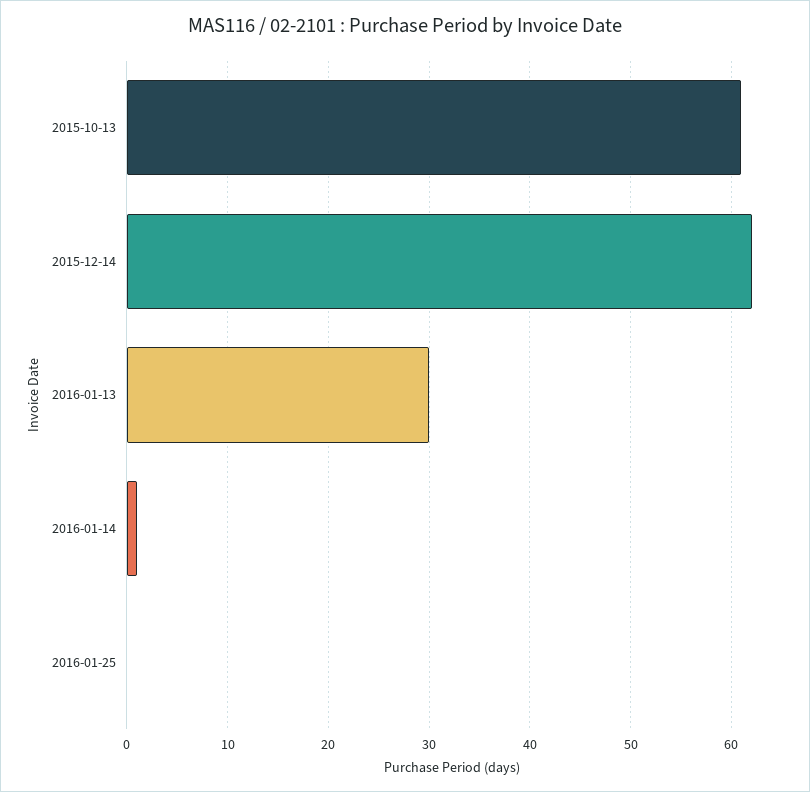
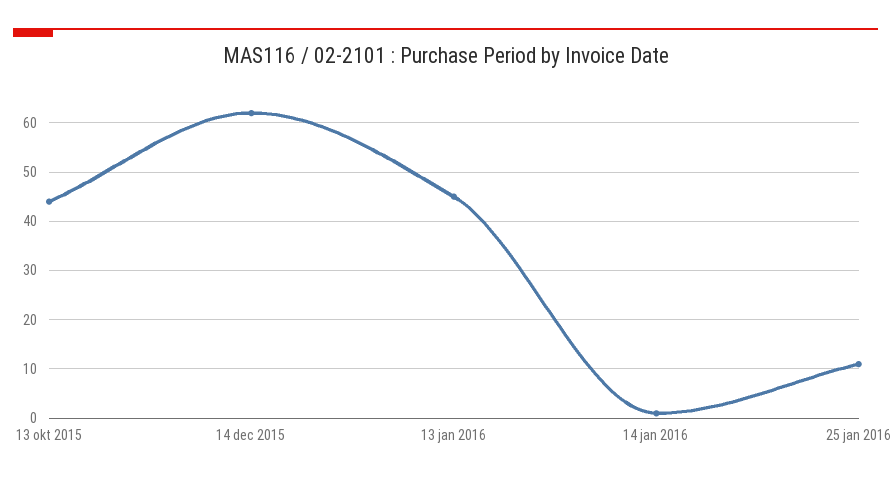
  {
-   "2015-10-13": 61,
+   "2015-10-13": 45,
    "2015-12-14": 62,
-   "2016-01-13": 30,
+   "2016-01-13": 45,
    "2016-01-14": 1,
-   "2016-01-25": 0
+   "2016-01-25": 10
  }

